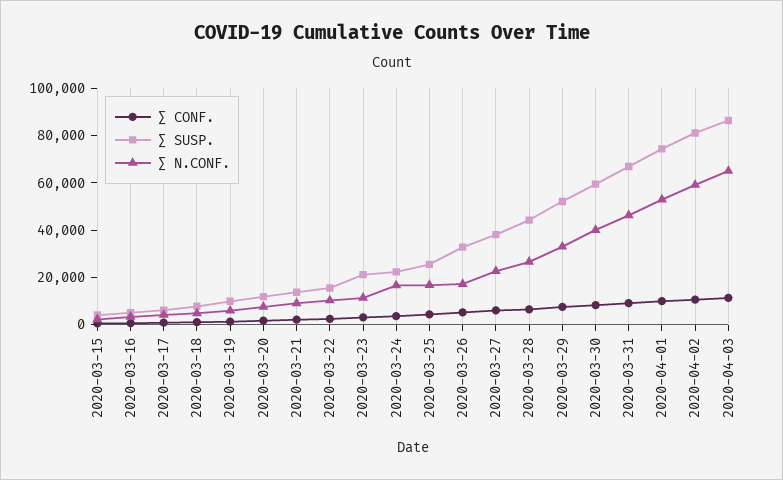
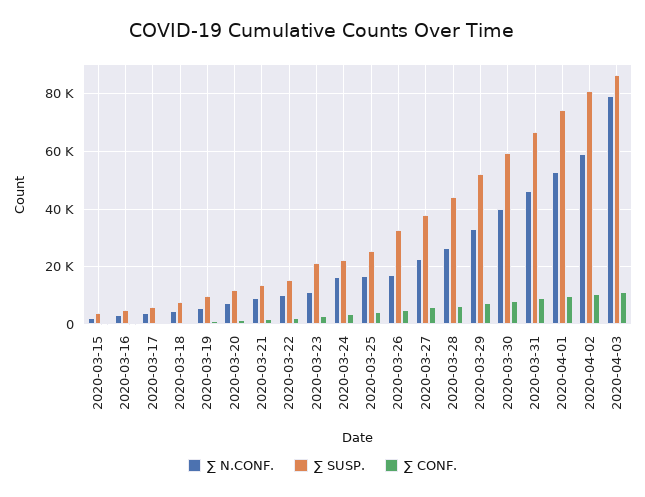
  {
    "∑ CONF.": {
      "2020-03-15": 0,
      "2020-03-16": 0,
      "2020-03-17": 0,
      "2020-03-18": 0,
      "2020-03-19": 2500,
      "2020-03-20": 2500,
      "2020-03-21": 2500,
      "2020-03-22": 2500,
      "2020-03-23": 2500,
      "2020-03-24": 2500,
      "2020-03-25": 5000,
      "2020-03-26": 5000,
      "2020-03-27": 5000,
      "2020-03-28": 7500,
      "2020-03-29": 7500,
      "2020-03-30": 7500,
      "2020-03-31": 10000,
      "2020-04-01": 10000,
      "2020-04-02": 10000,
      "2020-04-03": 12500
    },
    "∑ SUSP.": {
      "2020-03-15": 5000,
      "2020-03-16": 5000,
      "2020-03-17": 5000,
      "2020-03-18": 7500,
      "2020-03-19": 10000,
      "2020-03-20": 12500,
      "2020-03-21": 12500,
      "2020-03-22": 15000,
      "2020-03-23": 20000,
      "2020-03-24": 22500,
      "2020-03-25": 25000,
      "2020-03-26": 32500,
      "2020-03-27": 37500,
      "2020-03-28": 45000,
      "2020-03-29": 52500,
      "2020-03-30": 60000,
      "2020-03-31": 67500,
      "2020-04-01": 75000,
      "2020-04-02": 80000,
      "2020-04-03": 87500
    },
    "∑ N.CONF.": {
      "2020-03-15": 2500,
      "2020-03-16": 2500,
      "2020-03-17": 5000,
      "2020-03-18": 5000,
      "2020-03-19": 5000,
      "2020-03-20": 7500,
      "2020-03-21": 10000,
      "2020-03-22": 10000,
      "2020-03-23": 12500,
      "2020-03-24": 17500,
      "2020-03-25": 17500,
      "2020-03-26": 17500,
      "2020-03-27": 22500,
      "2020-03-28": 27500,
      "2020-03-29": 32500,
      "2020-03-30": 40000,
      "2020-03-31": 45000,
      "2020-04-01": 52500,
      "2020-04-02": 60000,
-     "2020-04-03": 65000
+     "2020-04-03": 80000
    }
  }

